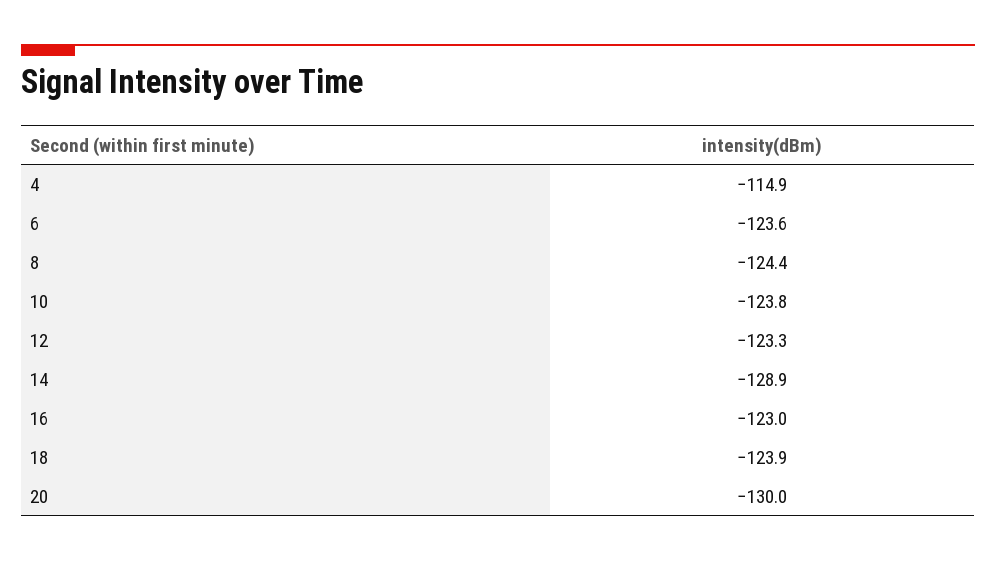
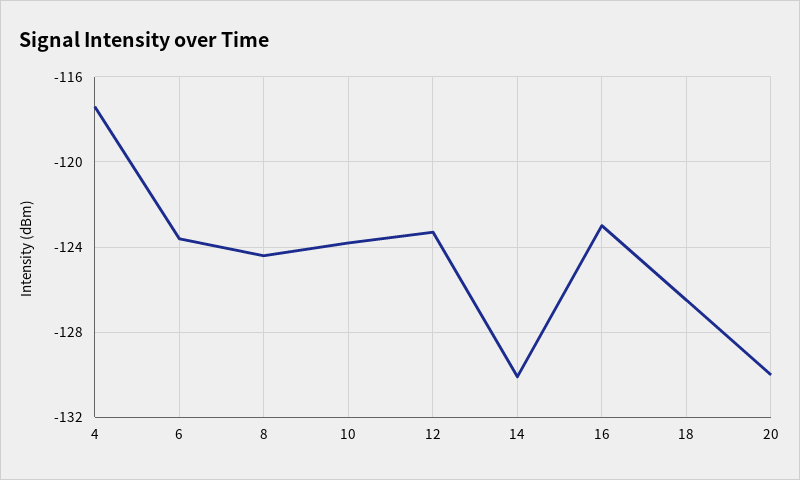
  {
-   "4": -114.9,
+   "4": -117.5,
    "6": -123.6,
    "8": -124.4,
    "10": -123.8,
    "12": -123.3,
-   "14": -128.9,
+   "14": -130,
    "16": -123,
-   "18": -123.9,
+   "18": -126.5,
    "20": -130
  }

